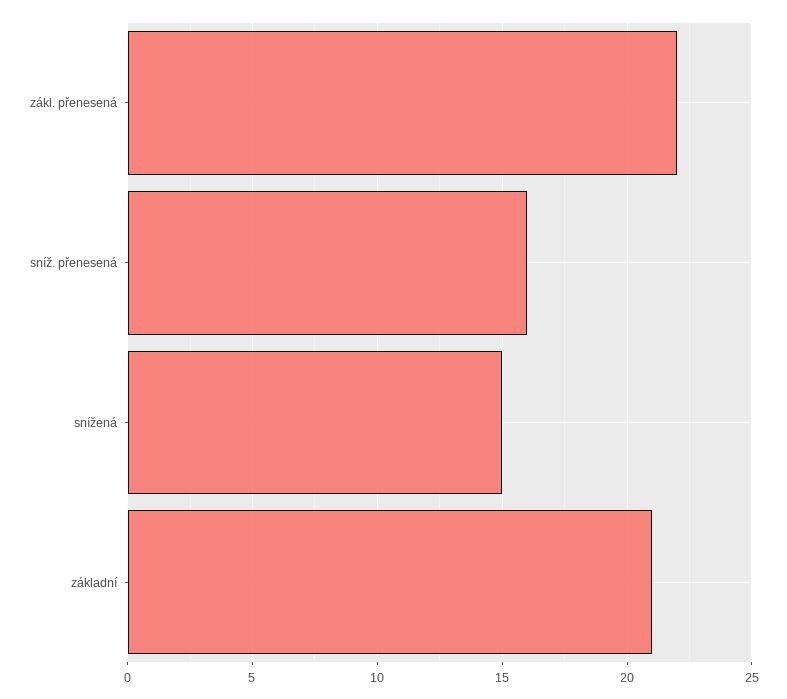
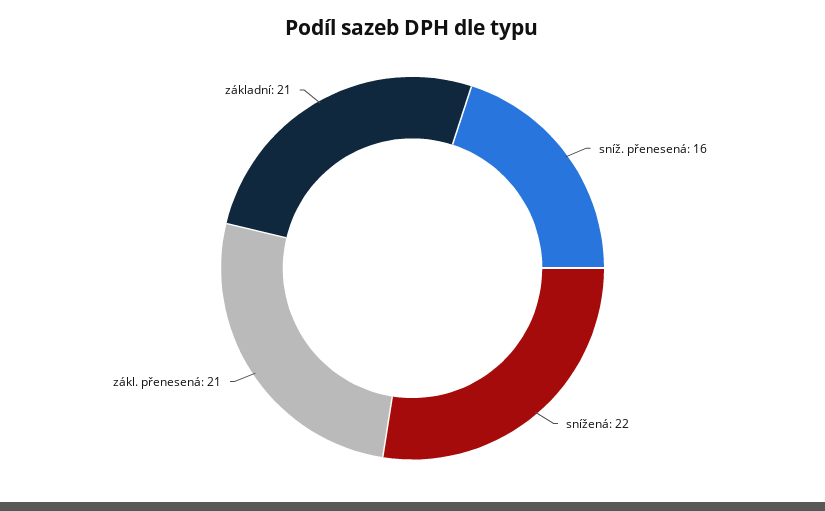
  {
-   "zákl. přenesená": 22,
+   "zákl. přenesená": 21,
    "sníž. přenesená": 16,
-   "snížená": 15,
+   "snížená": 22,
    "základní": 21
  }

